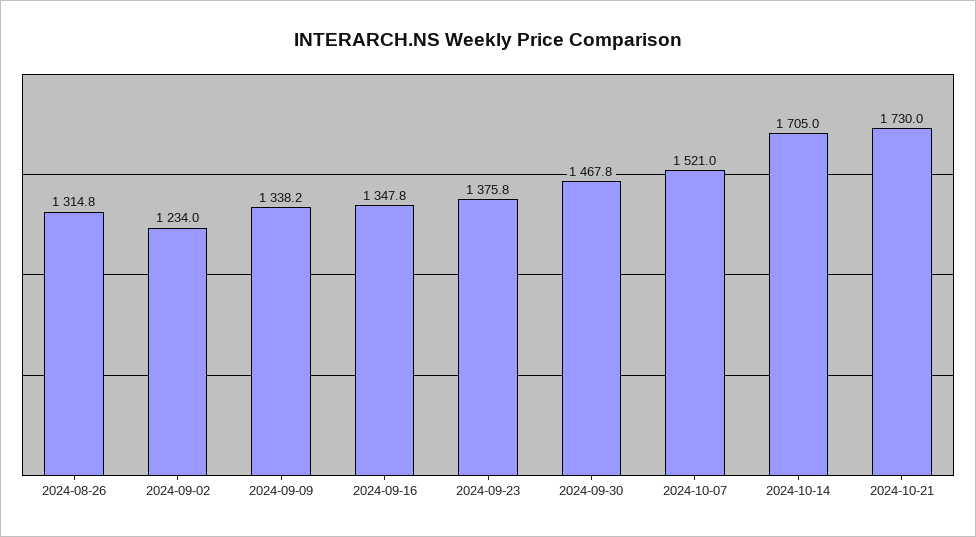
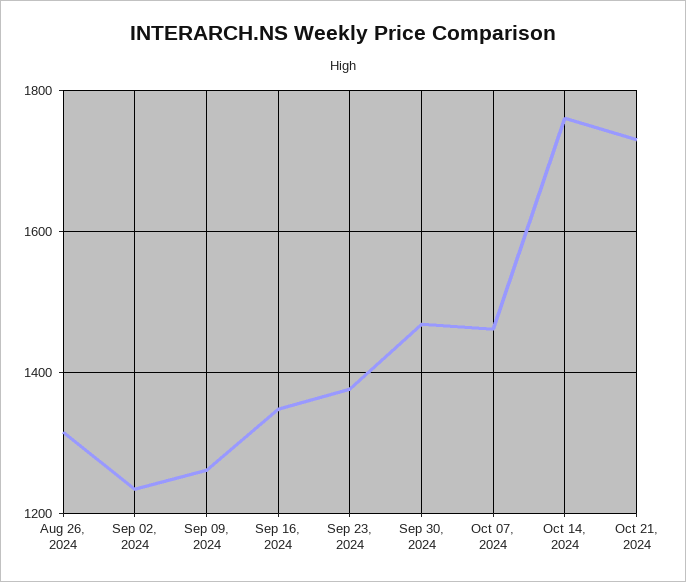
  {
    "2024-08-26": 1314.8,
    "2024-09-02": 1234,
-   "2024-09-09": 1338.2,
+   "2024-09-09": 1260,
    "2024-09-16": 1347.8,
    "2024-09-23": 1375.8,
    "2024-09-30": 1467.8,
-   "2024-10-07": 1521,
+   "2024-10-07": 1460,
-   "2024-10-14": 1705,
+   "2024-10-14": 1760,
    "2024-10-21": 1730
  }

